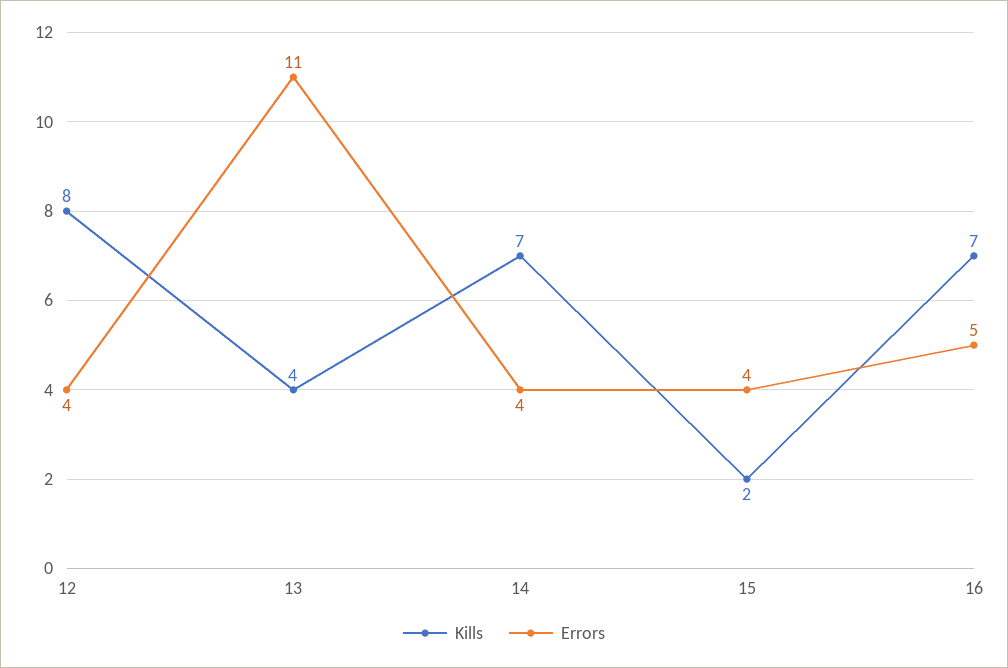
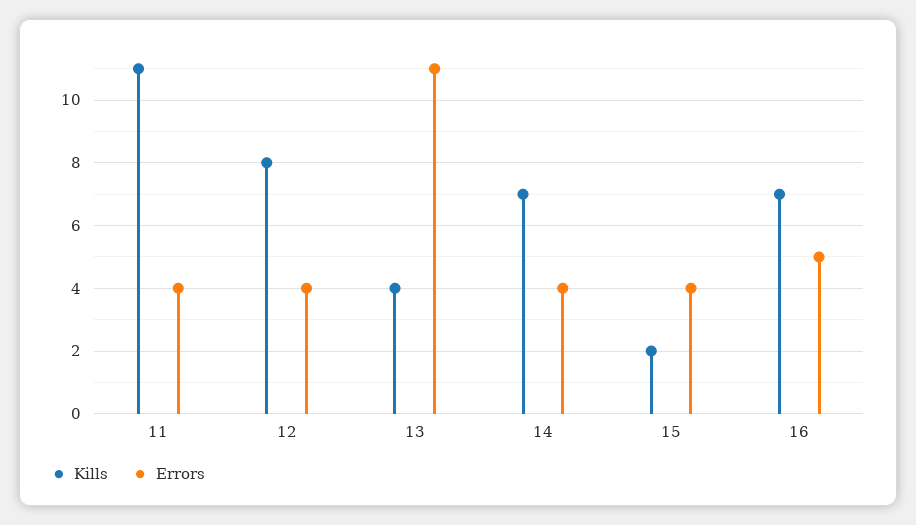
  {
    "Kills": {
      "12": 8,
      "13": 4,
      "14": 7,
      "15": 2,
-     "16": 7
+     "16": 7,
+     "11": 11
    },
    "Errors": {
      "12": 4,
      "13": 11,
      "14": 4,
      "15": 4,
-     "16": 5
+     "16": 5,
+     "11": 4
    }
  }

